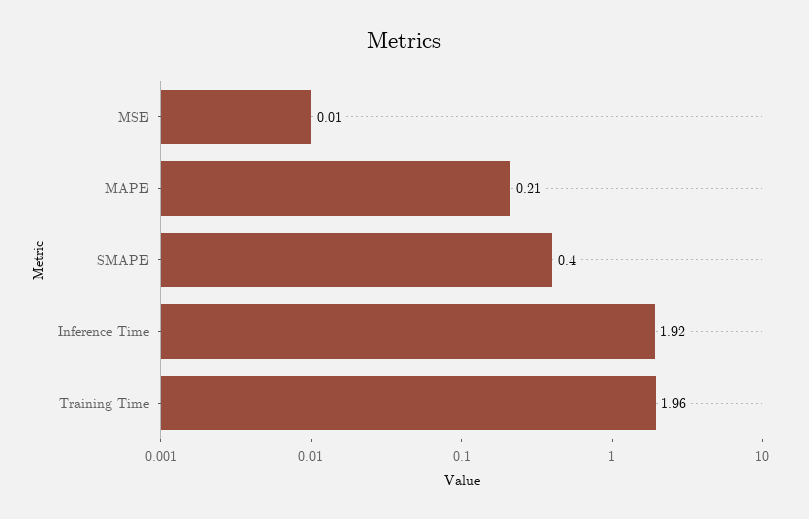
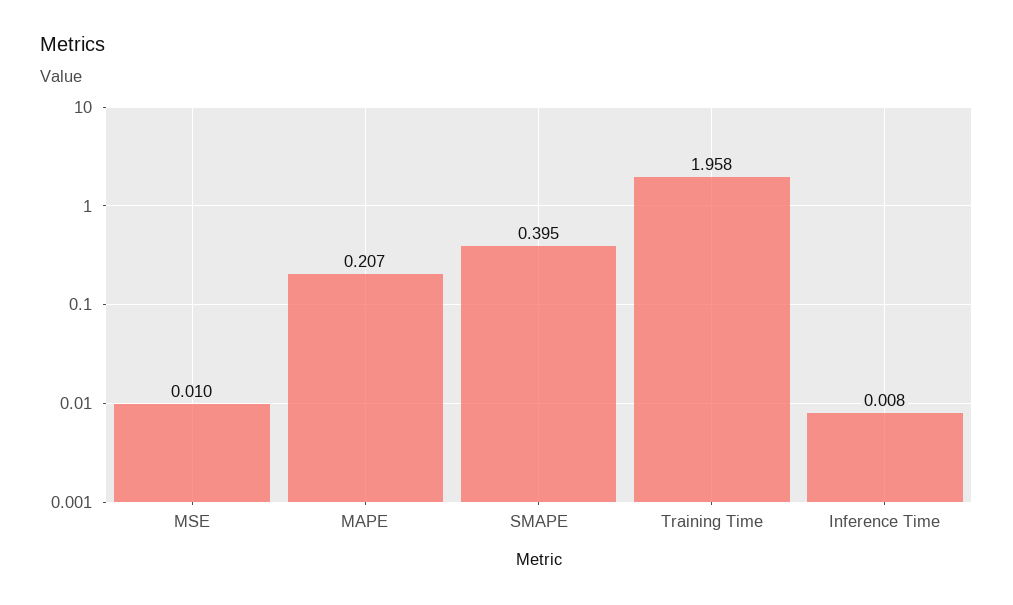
  {
    "MSE": 0.01,
    "MAPE": 0.207,
    "SMAPE": 0.395,
-   "Inference Time": 1.92,
+   "Inference Time": 0.008,
    "Training Time": 1.958
  }

